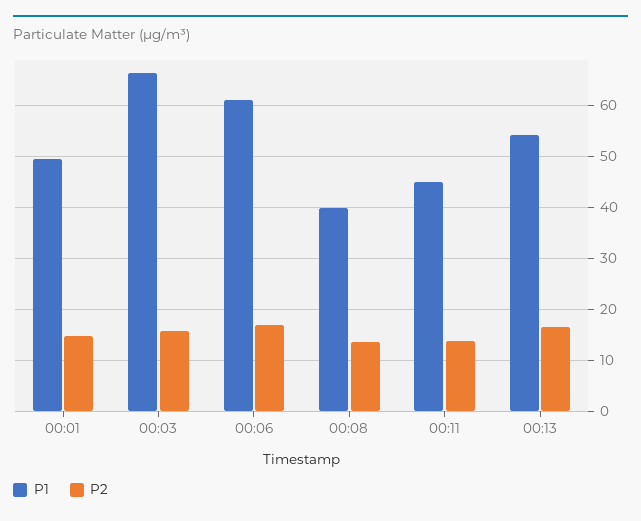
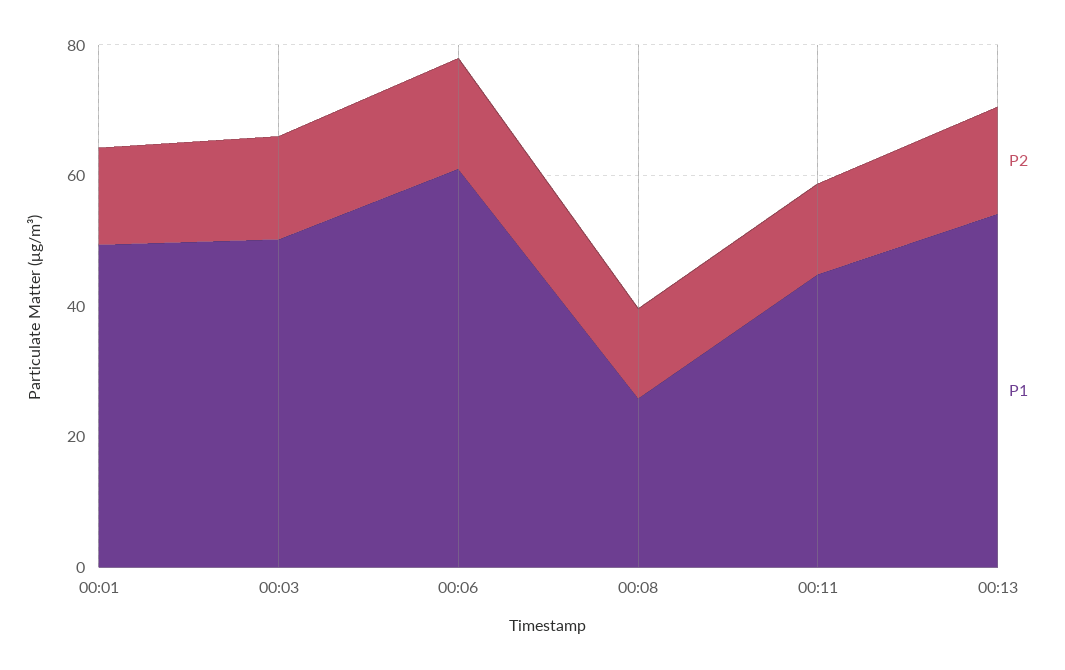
  {
    "P1": {
      "00:01": 50,
-     "00:03": 66,
+     "00:03": 50,
      "00:06": 62,
-     "00:08": 40,
+     "00:08": 25,
      "00:11": 44,
      "00:13": 54
    },
    "P2": {
      "00:01": 14,
      "00:03": 16,
      "00:06": 16,
      "00:08": 14,
      "00:11": 14,
      "00:13": 16
    }
  }

